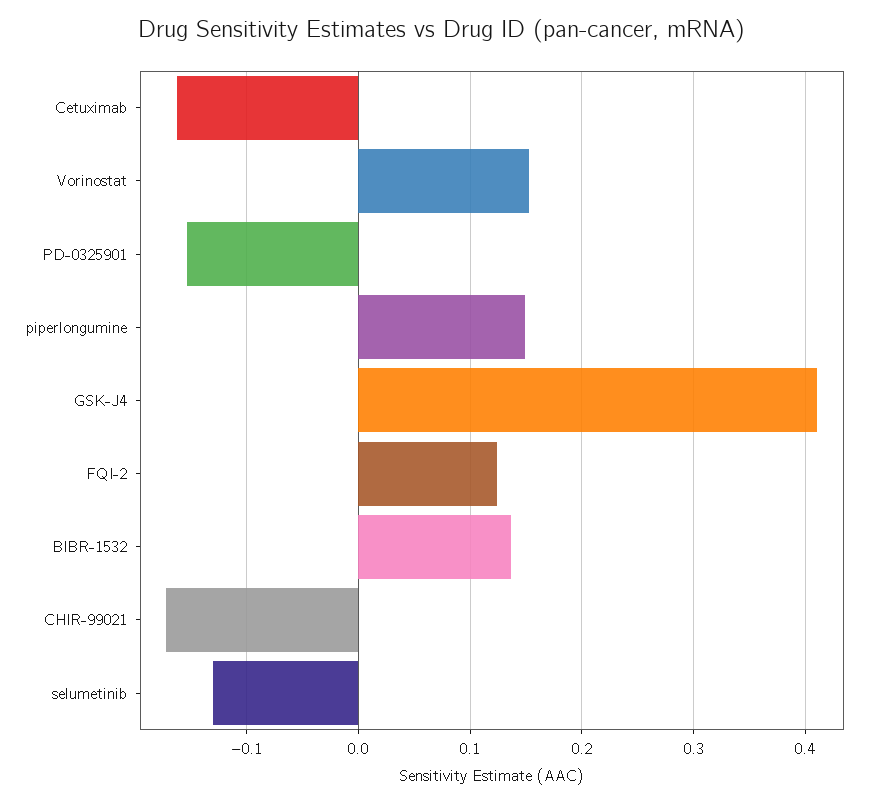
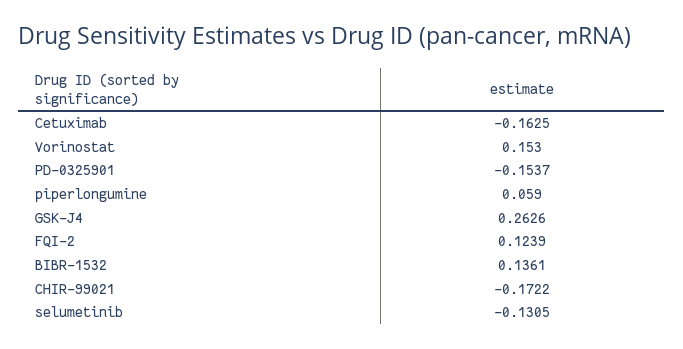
  {
    "Cetuximab": -0.1625,
    "Vorinostat": 0.153,
    "PD-0325901": -0.1537,
-   "piperlongumine": 0.15,
+   "piperlongumine": 0.059,
-   "GSK-J4": 0.41,
+   "GSK-J4": 0.2626,
    "FQI-2": 0.1239,
    "BIBR-1532": 0.1361,
    "CHIR-99021": -0.1722,
    "selumetinib": -0.1305
  }

